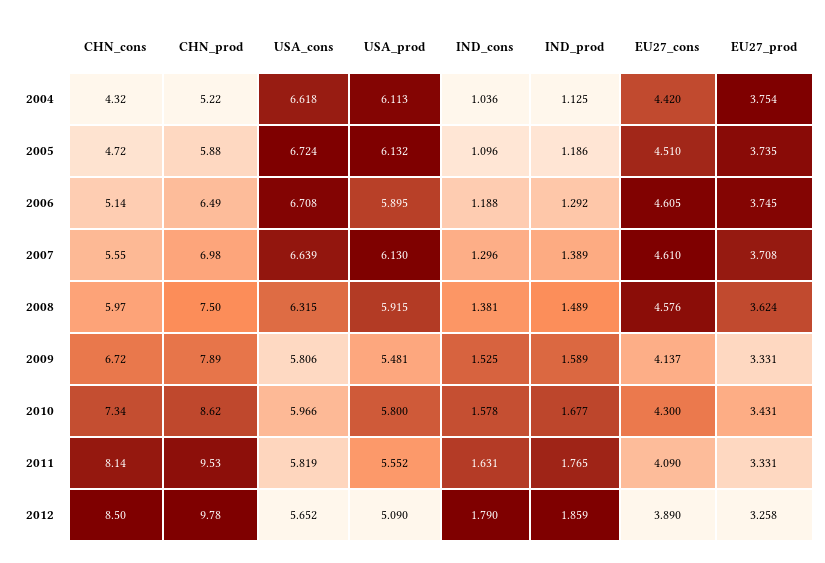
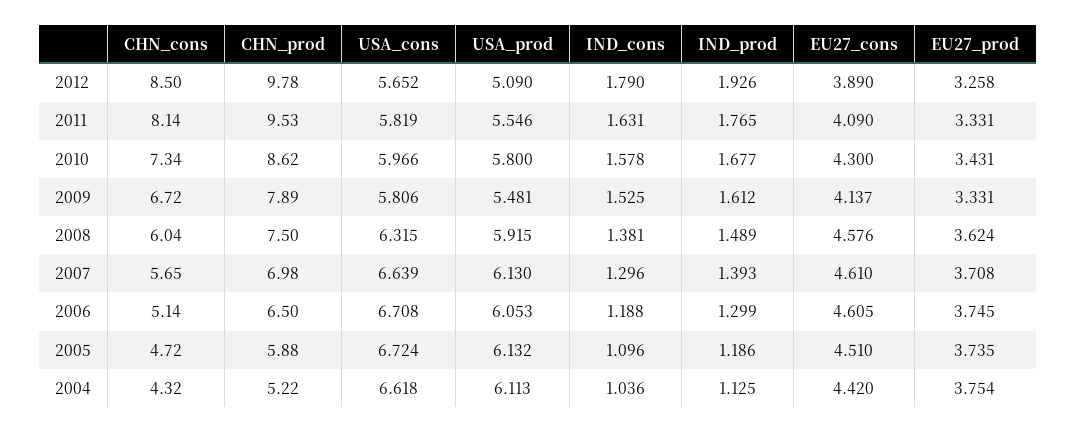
  {
    "CHN_cons": {
      "2004": 4.32,
      "2005": 4.72,
      "2006": 5.14,
-     "2007": 5.55,
+     "2007": 5.65,
-     "2008": 5.97,
+     "2008": 6.04,
      "2009": 6.72,
      "2010": 7.34,
      "2011": 8.14,
      "2012": 8.5
    },
    "CHN_prod": {
      "2004": 5.22,
      "2005": 5.88,
-     "2006": 6.49,
+     "2006": 6.5,
      "2007": 6.98,
      "2008": 7.5,
      "2009": 7.89,
      "2010": 8.62,
      "2011": 9.53,
      "2012": 9.78
    },
    "USA_cons": {
      "2004": 6.618,
      "2005": 6.724,
      "2006": 6.708,
      "2007": 6.639,
      "2008": 6.315,
      "2009": 5.806,
      "2010": 5.966,
      "2011": 5.819,
      "2012": 5.652
    },
    "USA_prod": {
      "2004": 6.113,
      "2005": 6.132,
-     "2006": 5.895,
+     "2006": 6.053,
      "2007": 6.13,
      "2008": 5.915,
      "2009": 5.481,
      "2010": 5.8,
-     "2011": 5.552,
+     "2011": 5.546,
      "2012": 5.09
    },
    "IND_cons": {
      "2004": 1.036,
      "2005": 1.096,
      "2006": 1.188,
      "2007": 1.296,
      "2008": 1.381,
      "2009": 1.525,
      "2010": 1.578,
      "2011": 1.631,
      "2012": 1.79
    },
    "IND_prod": {
      "2004": 1.125,
      "2005": 1.186,
-     "2006": 1.292,
+     "2006": 1.299,
-     "2007": 1.389,
+     "2007": 1.393,
      "2008": 1.489,
-     "2009": 1.589,
+     "2009": 1.612,
      "2010": 1.677,
      "2011": 1.765,
-     "2012": 1.859
+     "2012": 1.926
    },
    "EU27_cons": {
      "2004": 4.42,
      "2005": 4.51,
      "2006": 4.605,
      "2007": 4.61,
      "2008": 4.576,
      "2009": 4.137,
      "2010": 4.3,
      "2011": 4.09,
      "2012": 3.89
    },
    "EU27_prod": {
      "2004": 3.754,
      "2005": 3.735,
      "2006": 3.745,
      "2007": 3.708,
      "2008": 3.624,
      "2009": 3.331,
      "2010": 3.431,
      "2011": 3.331,
      "2012": 3.258
    }
  }

